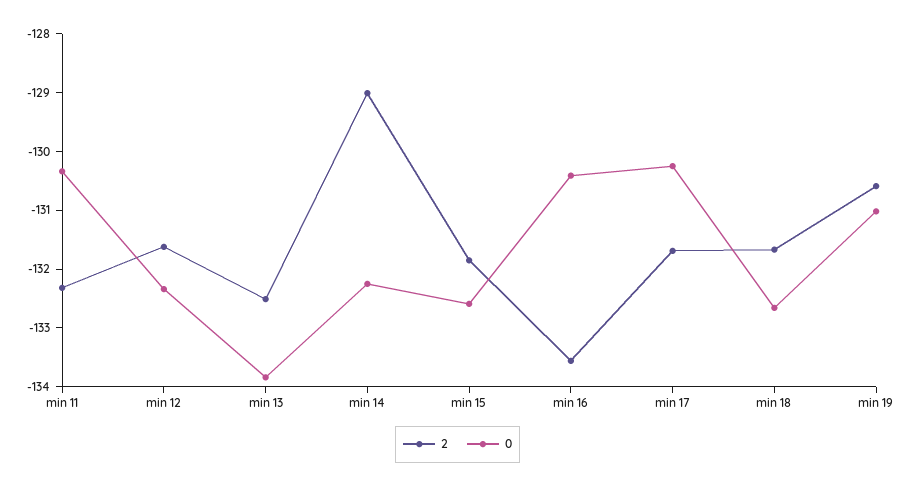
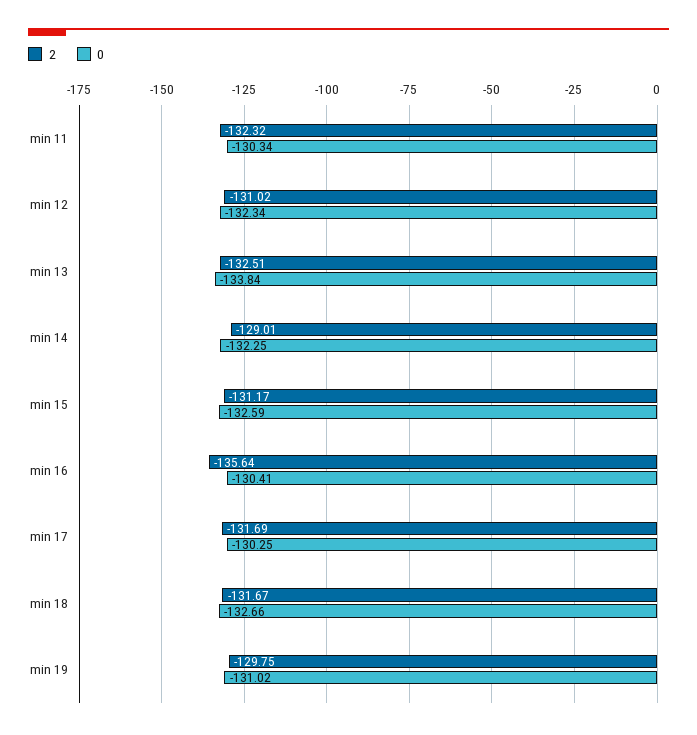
  {
    "2": {
      "min 11": -132.32,
-     "min 12": -131.6,
+     "min 12": -131.02,
      "min 13": -132.51,
      "min 14": -129.01,
-     "min 15": -131.8,
+     "min 15": -131.17,
-     "min 16": -133.6,
+     "min 16": -135.64,
      "min 17": -131.69,
      "min 18": -131.67,
-     "min 19": -130.6
+     "min 19": -129.75
    },
    "0": {
      "min 11": -130.34,
      "min 12": -132.34,
      "min 13": -133.84,
      "min 14": -132.25,
      "min 15": -132.59,
      "min 16": -130.41,
      "min 17": -130.25,
      "min 18": -132.66,
      "min 19": -131.02
    }
  }

